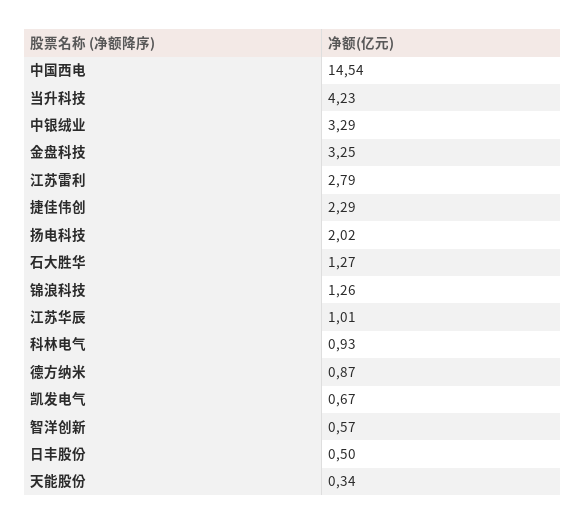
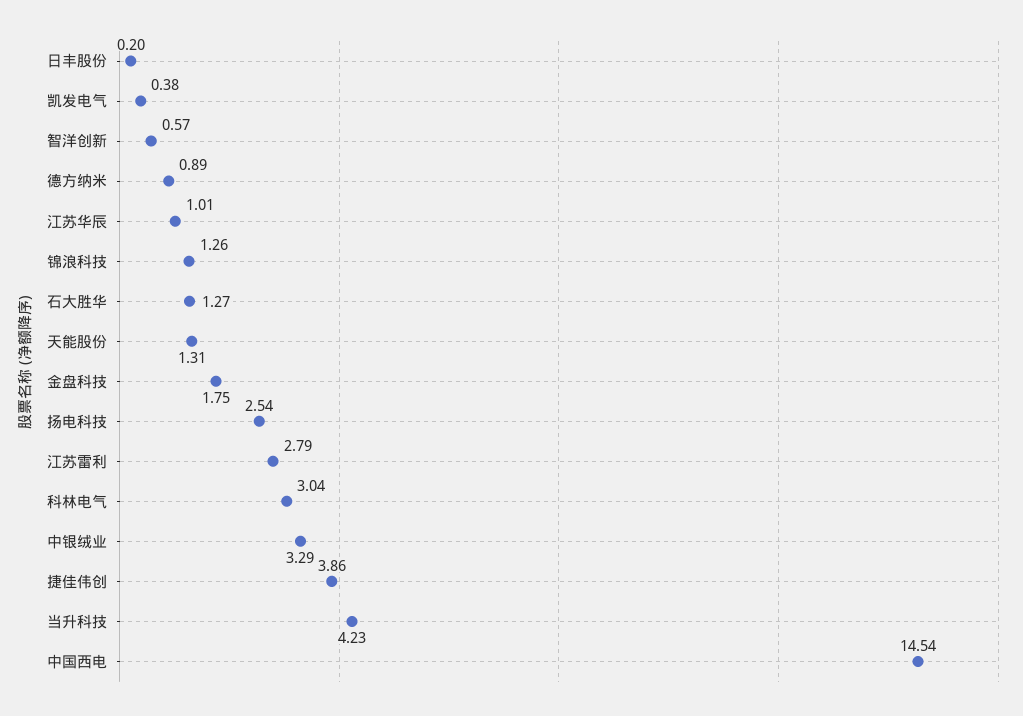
  {
    "中国西电": 14.54,
    "当升科技": 4.23,
    "中银绒业": 3.29,
-   "金盘科技": 3.25,
+   "金盘科技": 1.75,
    "江苏雷利": 2.79,
-   "捷佳伟创": 2.29,
+   "捷佳伟创": 3.86,
-   "扬电科技": 2.02,
+   "扬电科技": 2.54,
    "石大胜华": 1.27,
    "锦浪科技": 1.26,
    "江苏华辰": 1.01,
-   "科林电气": 0.93,
+   "科林电气": 3.04,
-   "德方纳米": 0.87,
+   "德方纳米": 0.89,
-   "凯发电气": 0.67,
+   "凯发电气": 0.38,
    "智洋创新": 0.57,
-   "日丰股份": 0.5,
+   "日丰股份": 0.2,
-   "天能股份": 0.34
+   "天能股份": 1.31
  }

